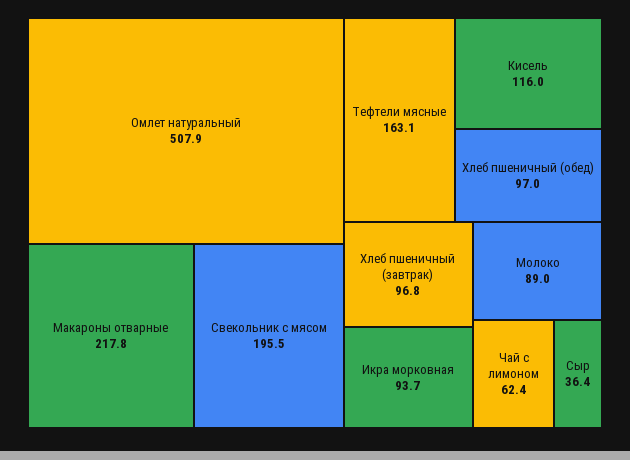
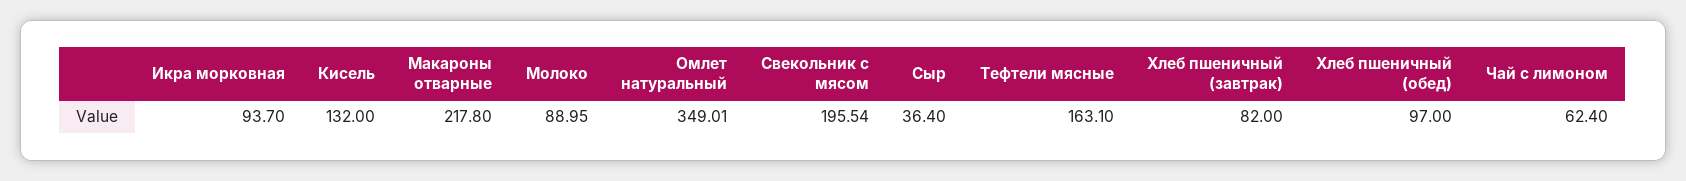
  {
-   "Омлет натуральный": 507.9,
+   "Омлет натуральный": 349.01,
    "Макароны отварные": 217.8,
    "Свекольник с мясом": 195.54,
    "Тефтели мясные": 163.1,
-   "Кисель": 116,
+   "Кисель": 132,
    "Хлеб пшеничный (обед)": 97,
-   "Хлеб пшеничный (завтрак)": 96.8,
+   "Хлеб пшеничный (завтрак)": 82,
    "Икра морковная": 93.7,
    "Молоко": 88.95,
    "Чай с лимоном": 62.4,
    "Сыр": 36.4
  }

